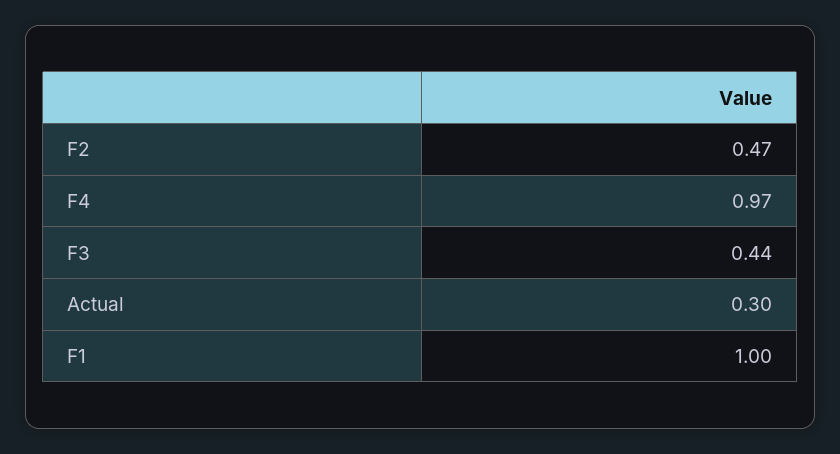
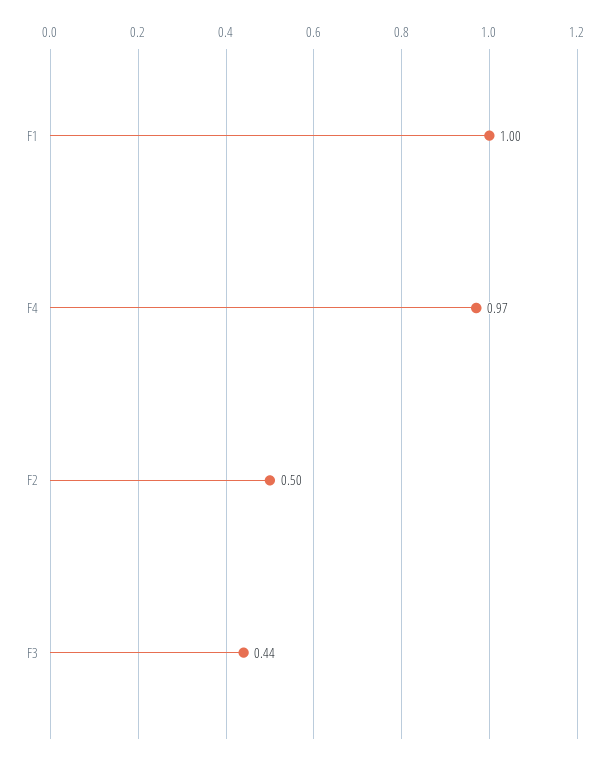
  {
-   "F2": 0.47,
+   "F2": 0.5,
    "F4": 0.97,
    "F3": 0.44,
-   "Actual": 0.3,
    "F1": 1
  }

